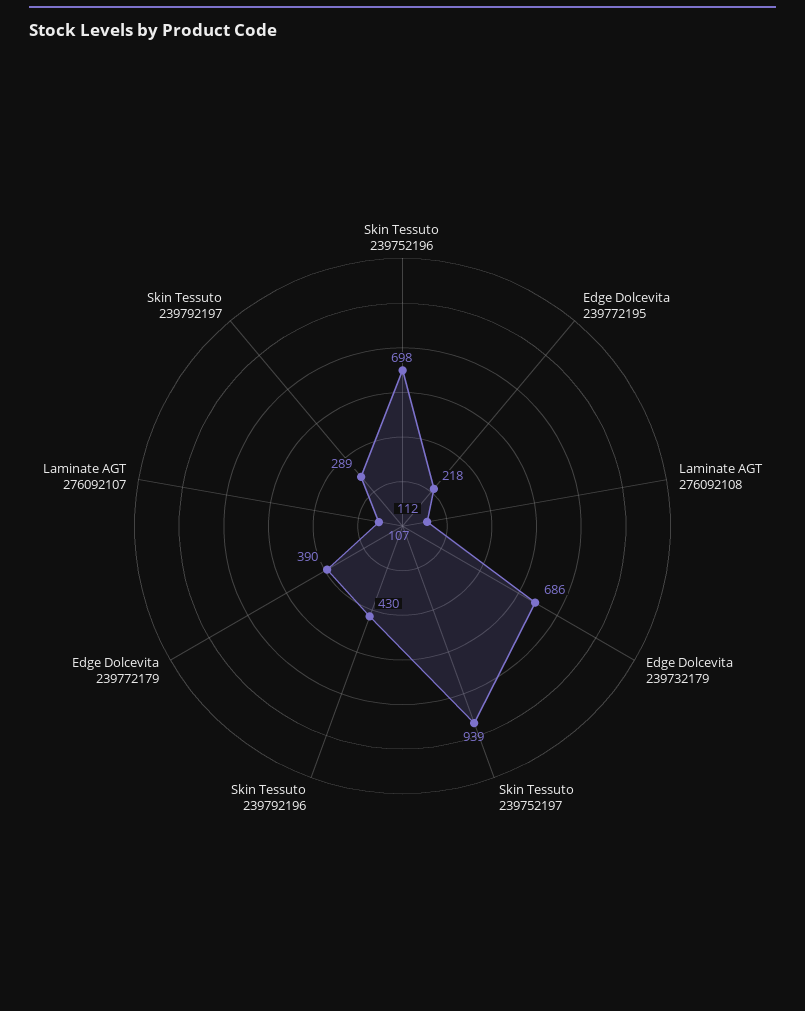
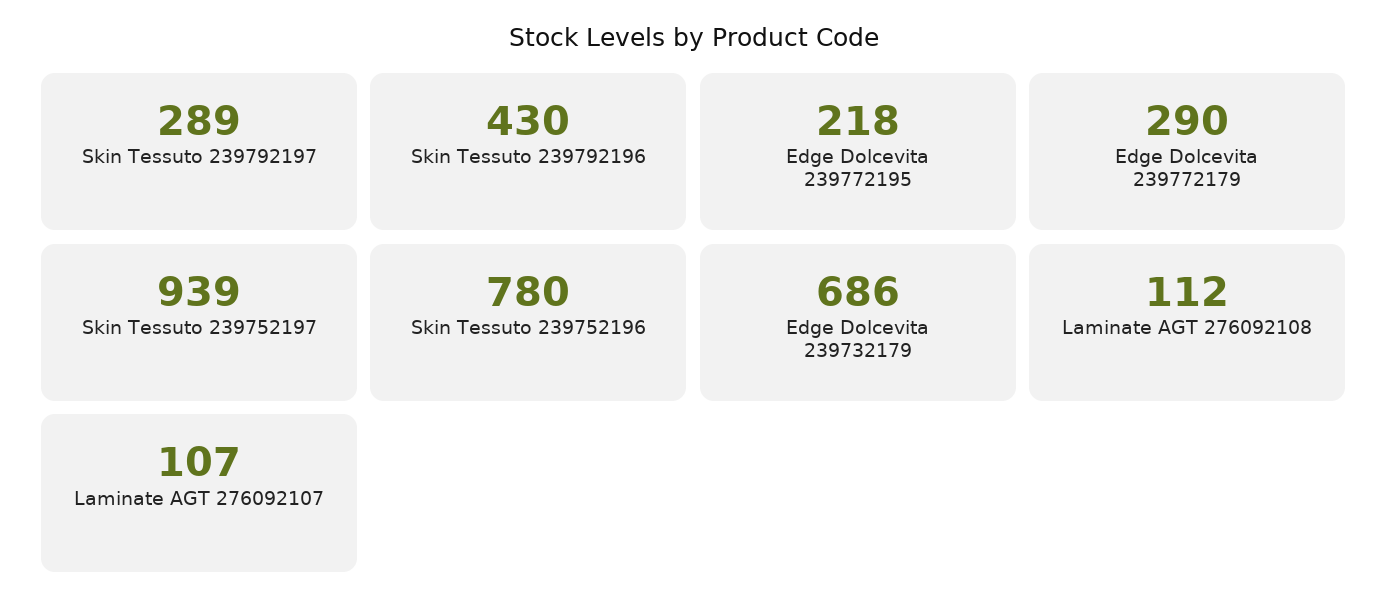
  {
-   "Skin Tessuto 239752196": 698,
+   "Skin Tessuto 239752196": 780,
    "Edge Dolcevita 239772195": 218,
    "Laminate AGT 276092108": 112,
    "Edge Dolcevita 239732179": 686,
    "Skin Tessuto 239752197": 939,
    "Skin Tessuto 239792196": 430,
-   "Edge Dolcevita 239772179": 390,
+   "Edge Dolcevita 239772179": 290,
    "Laminate AGT 276092107": 107,
    "Skin Tessuto 239792197": 289
  }

